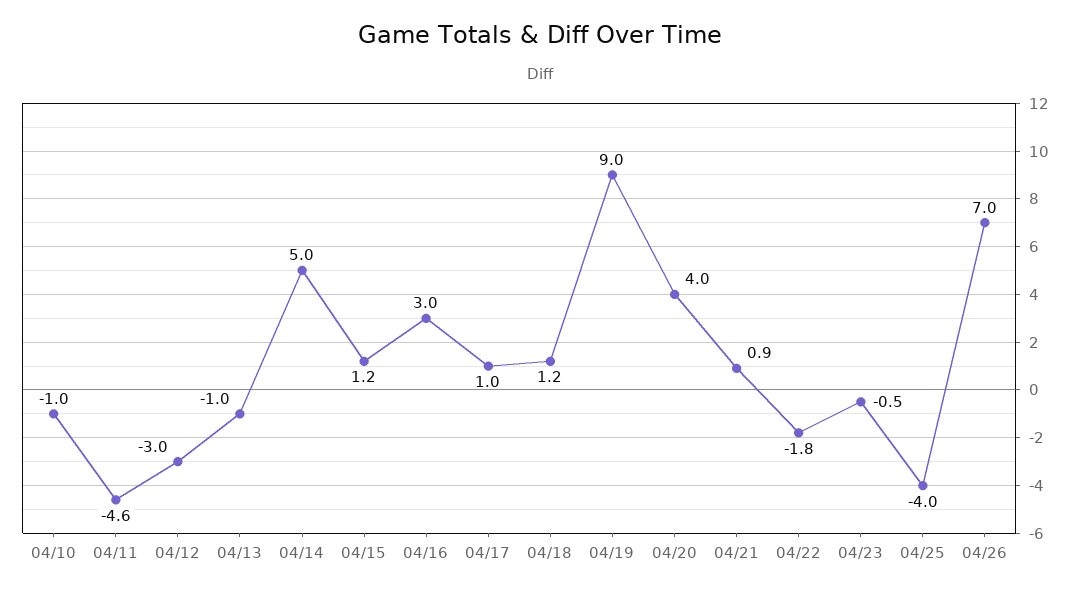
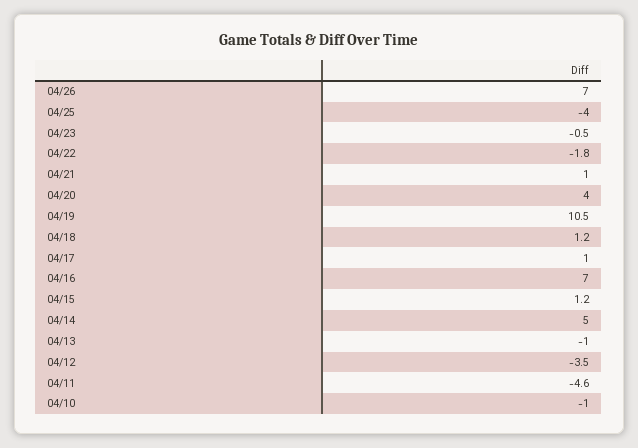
  {
    "04/10": -1,
    "04/11": -4.6,
-   "04/12": -3,
+   "04/12": -3.5,
    "04/13": -1,
    "04/14": 5,
    "04/15": 1.2,
-   "04/16": 3,
+   "04/16": 7,
    "04/17": 1,
    "04/18": 1.2,
-   "04/19": 9,
+   "04/19": 10.5,
    "04/20": 4,
-   "04/21": 0.9,
+   "04/21": 1,
    "04/22": -1.8,
    "04/23": -0.5,
    "04/25": -4,
    "04/26": 7
  }

